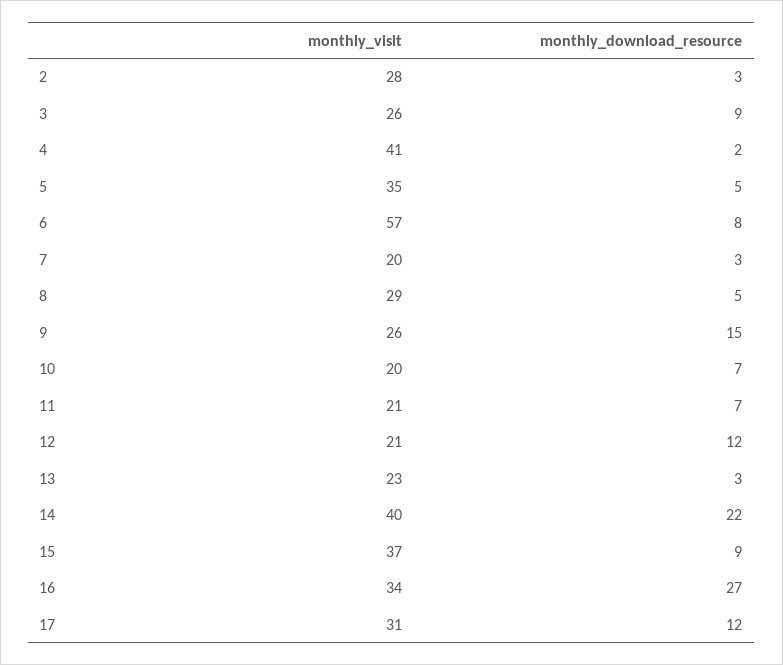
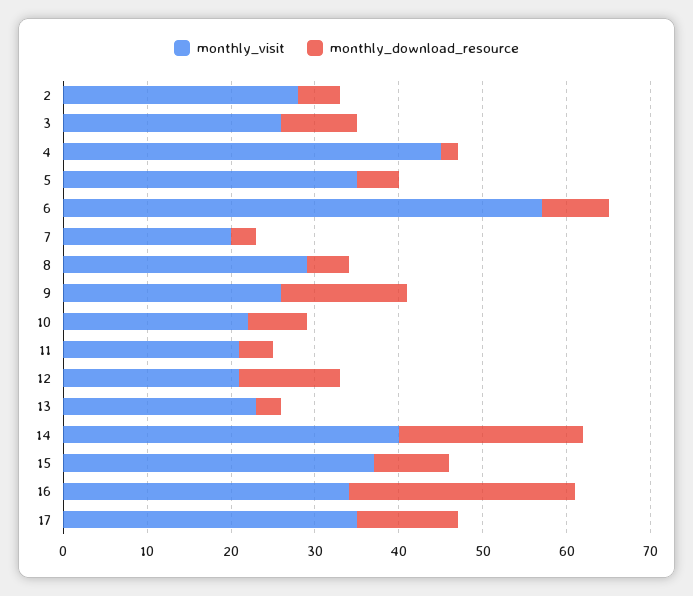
  {
    "monthly_visit": {
      "2": 28,
      "3": 26,
-     "4": 41,
+     "4": 45,
      "5": 35,
      "6": 57,
      "7": 20,
      "8": 29,
      "9": 26,
-     "10": 20,
+     "10": 22,
      "11": 21,
      "12": 21,
      "13": 23,
      "14": 40,
      "15": 37,
      "16": 34,
-     "17": 31
+     "17": 35
    },
    "monthly_download_resource": {
-     "2": 3,
+     "2": 5,
      "3": 9,
      "4": 2,
      "5": 5,
      "6": 8,
      "7": 3,
      "8": 5,
      "9": 15,
      "10": 7,
-     "11": 7,
+     "11": 4,
      "12": 12,
      "13": 3,
      "14": 22,
      "15": 9,
      "16": 27,
      "17": 12
    }
  }

